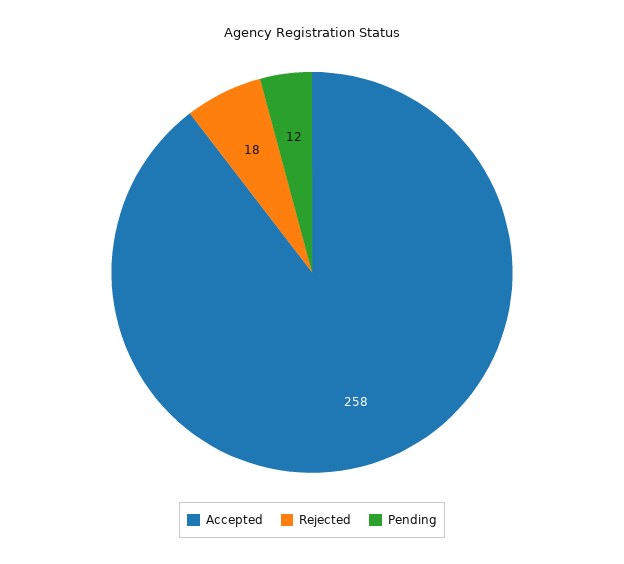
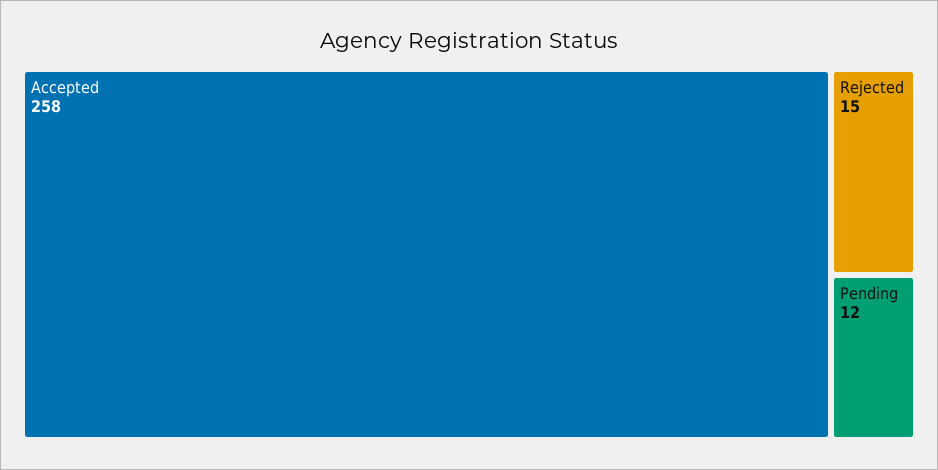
  {
    "Accepted": 258,
-   "Rejected": 18,
+   "Rejected": 15,
    "Pending": 12
  }

